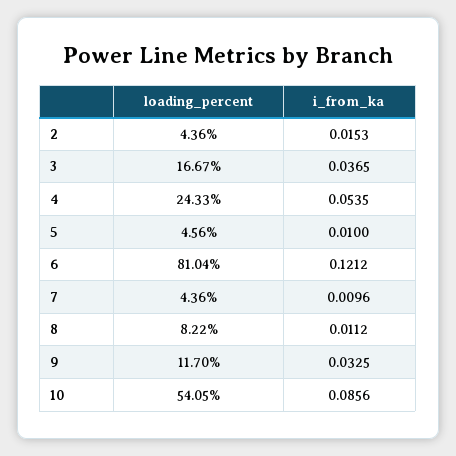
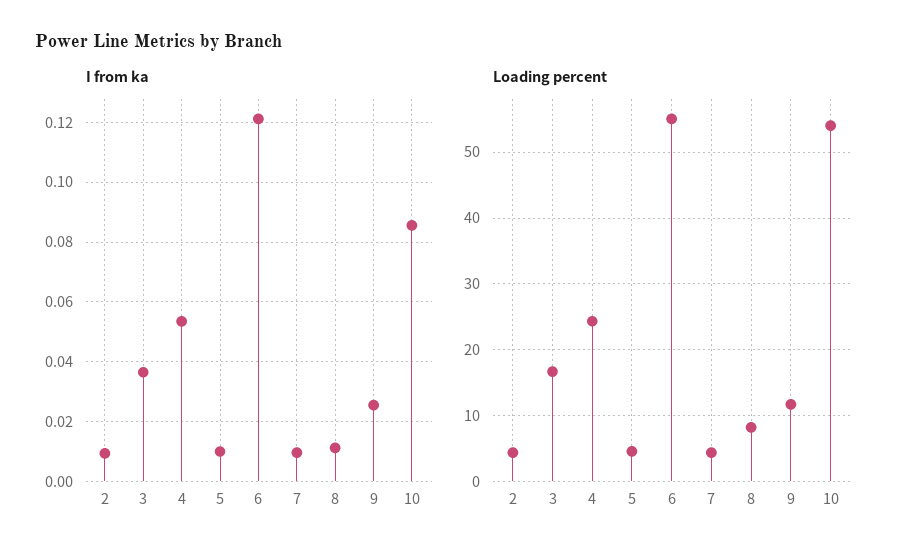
  {
    "loading_percent": {
      "2": 4.36,
      "3": 16.67,
      "4": 24.33,
      "5": 4.56,
-     "6": 81.04,
+     "6": 55,
      "7": 4.36,
      "8": 8.22,
      "9": 11.7,
      "10": 54.05
    },
    "i_from_ka": {
-     "2": 0.0153,
+     "2": 0.01,
      "3": 0.0365,
      "4": 0.0535,
      "5": 0.01,
      "6": 0.1212,
      "7": 0.0096,
      "8": 0.0112,
-     "9": 0.0325,
+     "9": 0.025,
      "10": 0.0856
    }
  }

